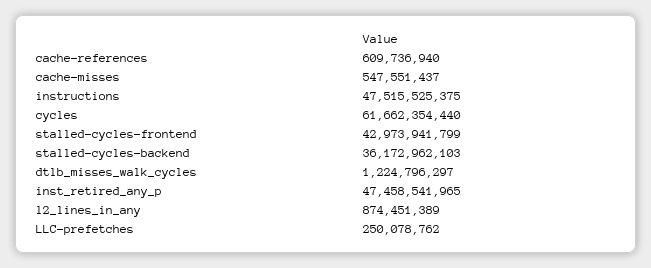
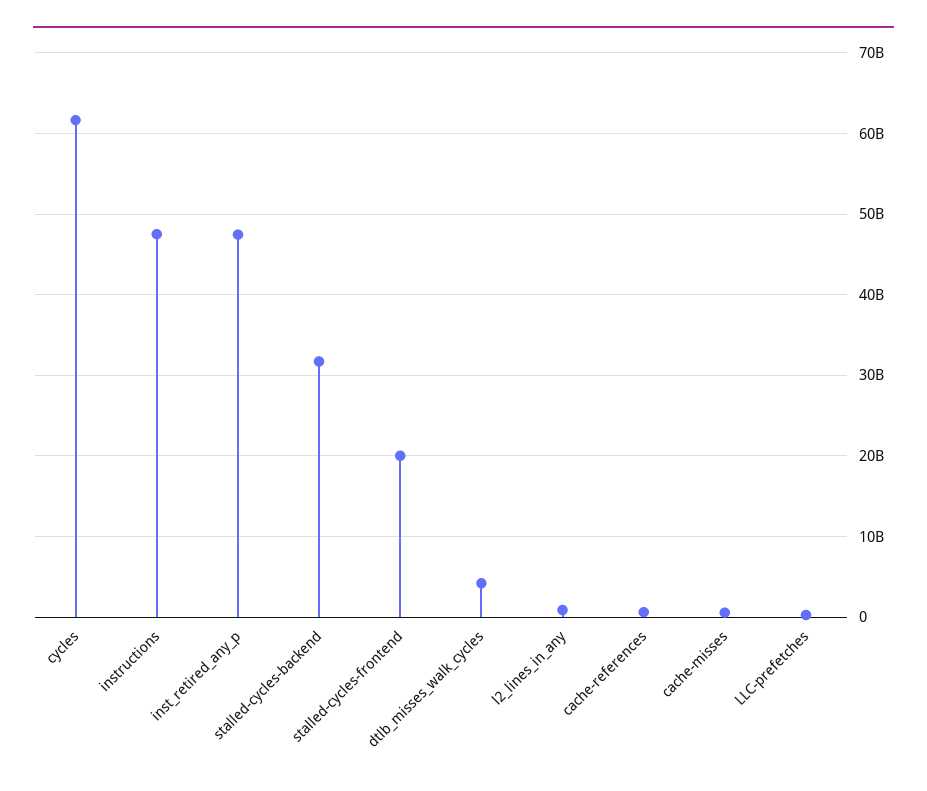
  {
    "cache-references": 609736940,
    "cache-misses": 547551437,
    "instructions": 47515525375,
    "cycles": 61662354440,
-   "stalled-cycles-frontend": 42973941799,
+   "stalled-cycles-frontend": 20000000000,
-   "stalled-cycles-backend": 36172962103,
+   "stalled-cycles-backend": 32000000000,
-   "dtlb_misses_walk_cycles": 1224796297,
+   "dtlb_misses_walk_cycles": 4000000000,
    "inst_retired_any_p": 47458541965,
    "l2_lines_in_any": 874451389,
    "LLC-prefetches": 250078762
  }

